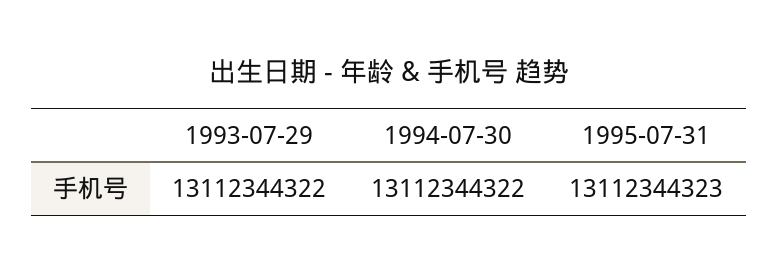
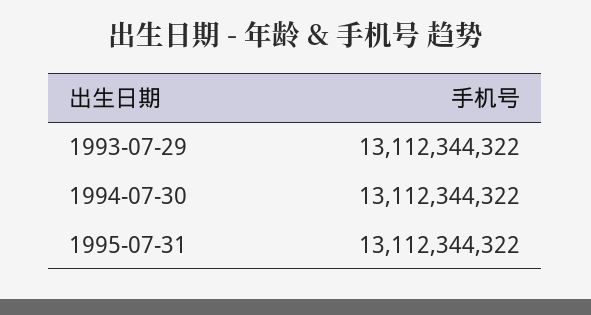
  {
    "1993-07-29": 13112344322,
    "1994-07-30": 13112344322,
-   "1995-07-31": 13112344323
+   "1995-07-31": 13112344322
  }

